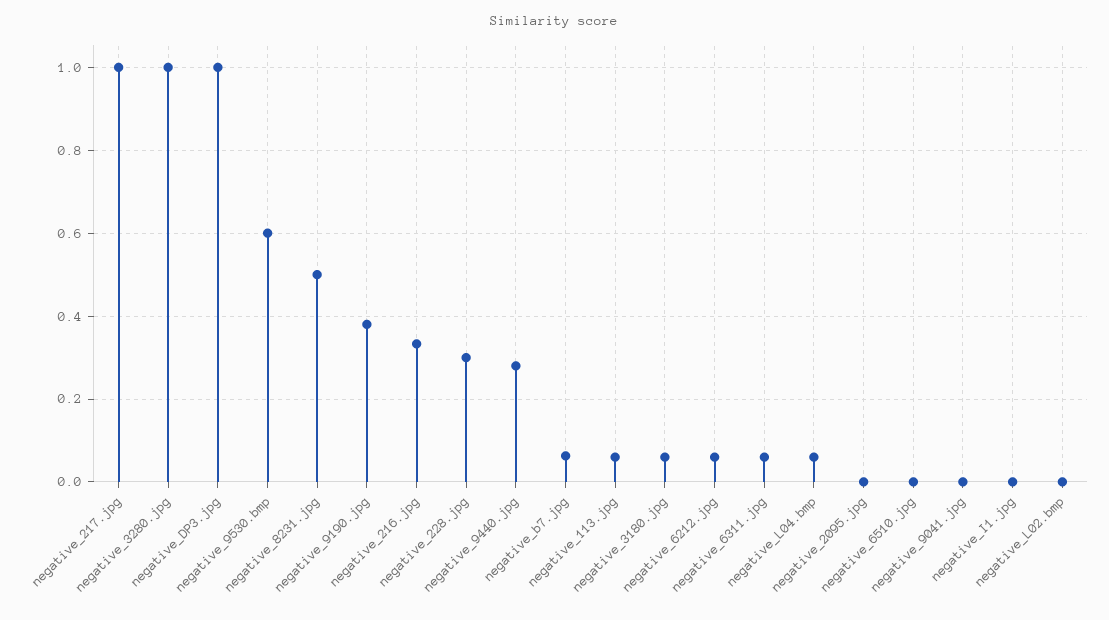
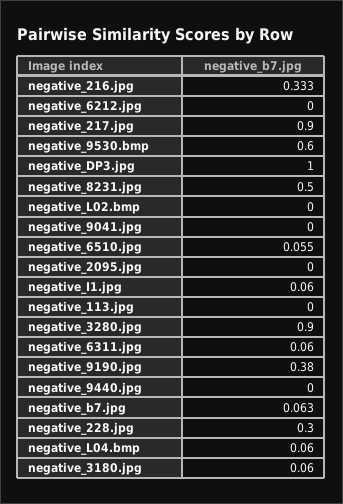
  {
-   "negative_217.jpg": 1,
+   "negative_217.jpg": 0.9,
-   "negative_3280.jpg": 1,
+   "negative_3280.jpg": 0.9,
    "negative_DP3.jpg": 1,
    "negative_9530.bmp": 0.6,
    "negative_8231.jpg": 0.5,
    "negative_9190.jpg": 0.38,
    "negative_216.jpg": 0.333,
    "negative_228.jpg": 0.3,
-   "negative_9440.jpg": 0.28,
+   "negative_9440.jpg": 0,
    "negative_b7.jpg": 0.063,
-   "negative_113.jpg": 0.06,
+   "negative_113.jpg": 0,
    "negative_3180.jpg": 0.06,
-   "negative_6212.jpg": 0.06,
+   "negative_6212.jpg": 0,
    "negative_6311.jpg": 0.06,
    "negative_L04.bmp": 0.06,
    "negative_2095.jpg": 0,
-   "negative_6510.jpg": 0,
+   "negative_6510.jpg": 0.055,
    "negative_9041.jpg": 0,
-   "negative_I1.jpg": 0,
+   "negative_I1.jpg": 0.06,
    "negative_L02.bmp": 0
  }

